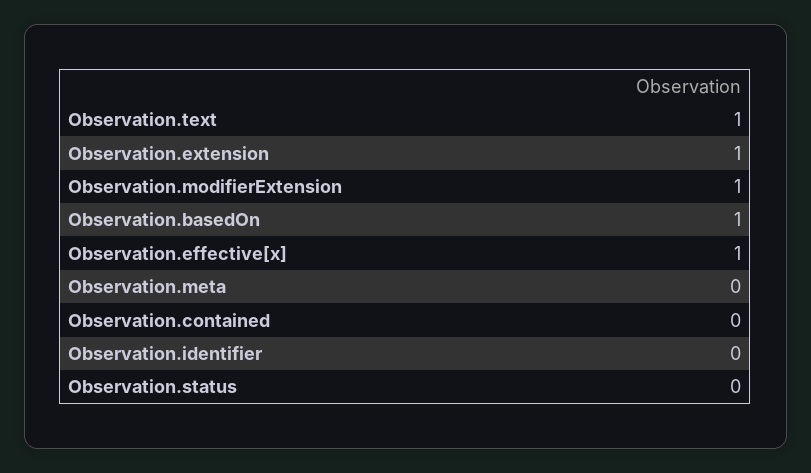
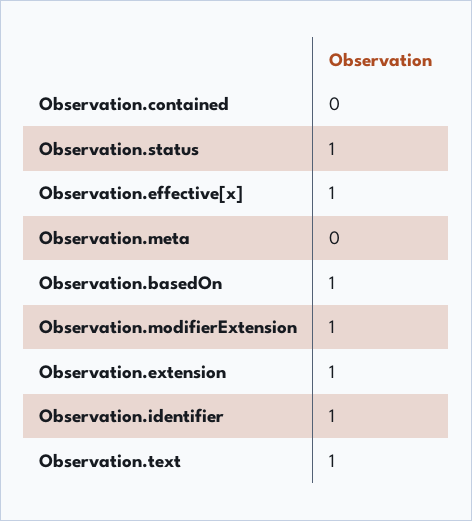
  {
    "Observation.text": 1,
    "Observation.extension": 1,
    "Observation.modifierExtension": 1,
    "Observation.basedOn": 1,
    "Observation.effective[x]": 1,
    "Observation.meta": 0,
    "Observation.contained": 0,
-   "Observation.identifier": 0,
+   "Observation.identifier": 1,
-   "Observation.status": 0
+   "Observation.status": 1
  }

